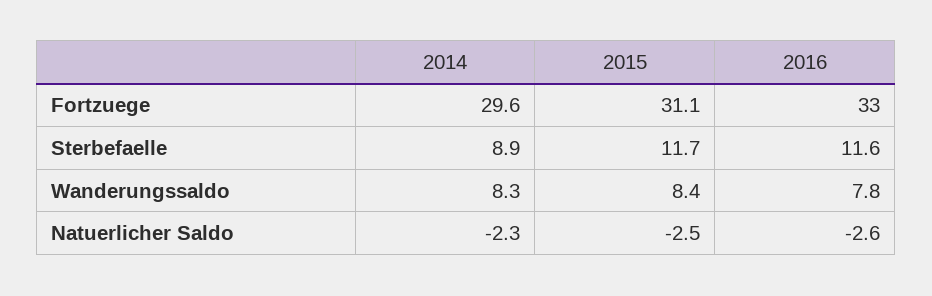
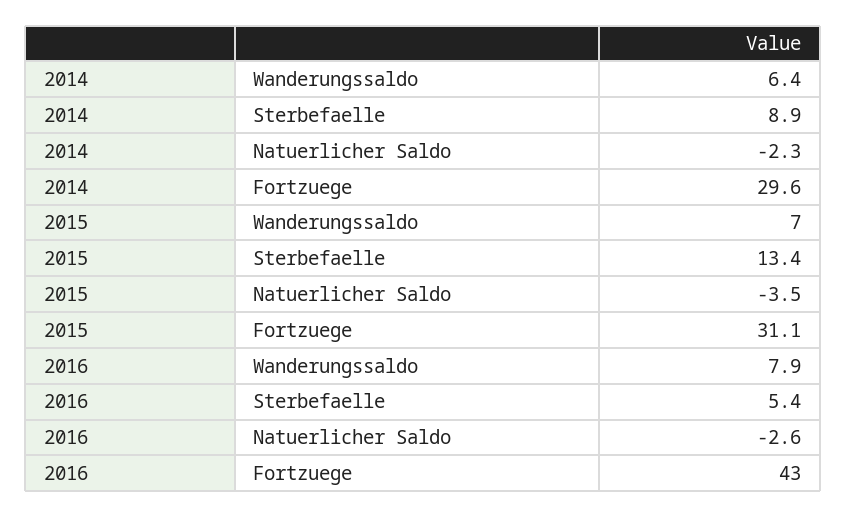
  {
    "2014": {
      "Fortzuege": 29.6,
      "Sterbefaelle": 8.9,
-     "Wanderungssaldo": 8.3,
+     "Wanderungssaldo": 6.4,
      "Natuerlicher Saldo": -2.3
    },
    "2015": {
      "Fortzuege": 31.1,
-     "Sterbefaelle": 11.7,
+     "Sterbefaelle": 13.4,
-     "Wanderungssaldo": 8.4,
+     "Wanderungssaldo": 7,
-     "Natuerlicher Saldo": -2.5
+     "Natuerlicher Saldo": -3.5
    },
    "2016": {
-     "Fortzuege": 33,
+     "Fortzuege": 43,
-     "Sterbefaelle": 11.6,
+     "Sterbefaelle": 5.4,
-     "Wanderungssaldo": 7.8,
+     "Wanderungssaldo": 7.9,
      "Natuerlicher Saldo": -2.6
    }
  }

